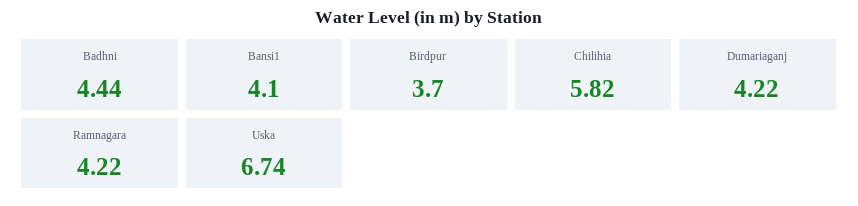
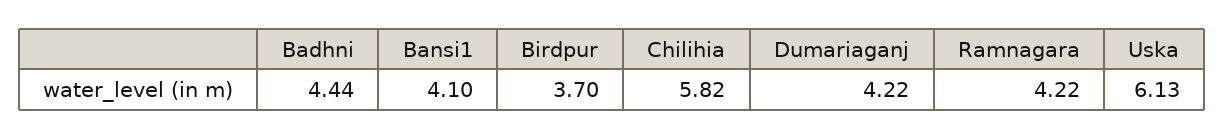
  {
    "Badhni": 4.44,
    "Bansi1": 4.1,
    "Birdpur": 3.7,
    "Chilihia": 5.82,
    "Dumariaganj": 4.22,
    "Ramnagara": 4.22,
-   "Uska": 6.74
+   "Uska": 6.13
  }

